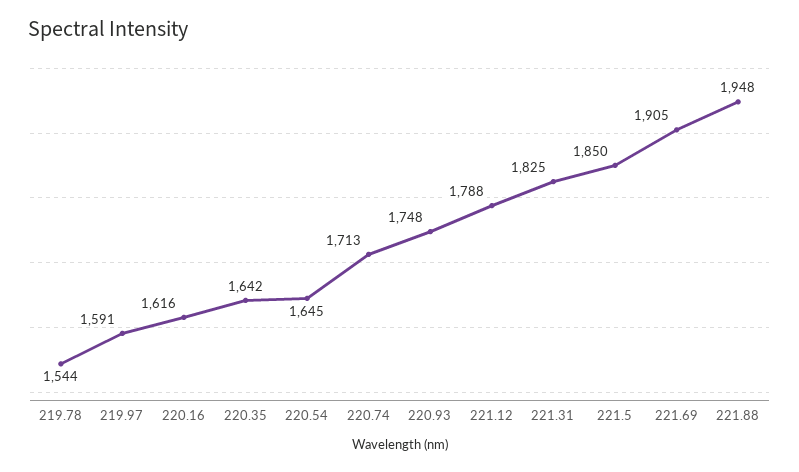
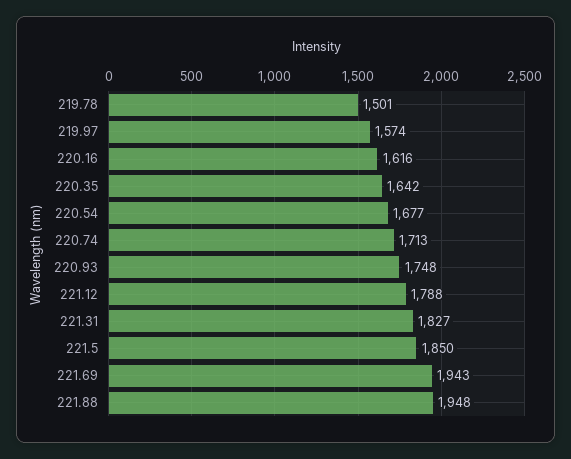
  {
-   "219.78": 1544,
+   "219.78": 1501,
-   "219.97": 1591,
+   "219.97": 1574,
    "220.16": 1616,
    "220.35": 1642,
-   "220.54": 1645,
+   "220.54": 1677,
    "220.74": 1713,
    "220.93": 1748,
    "221.12": 1788,
-   "221.31": 1825,
+   "221.31": 1827,
    "221.5": 1850,
-   "221.69": 1905,
+   "221.69": 1943,
    "221.88": 1948
  }

